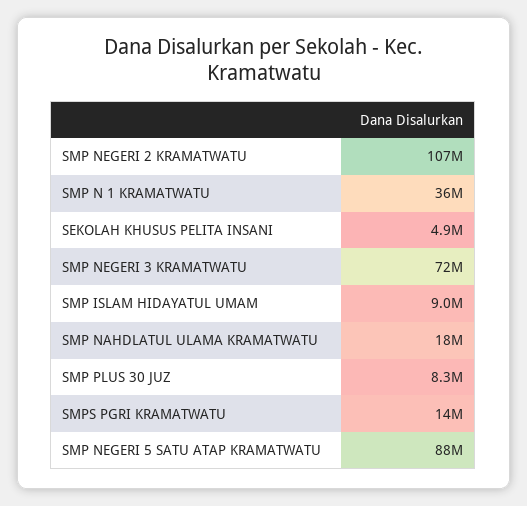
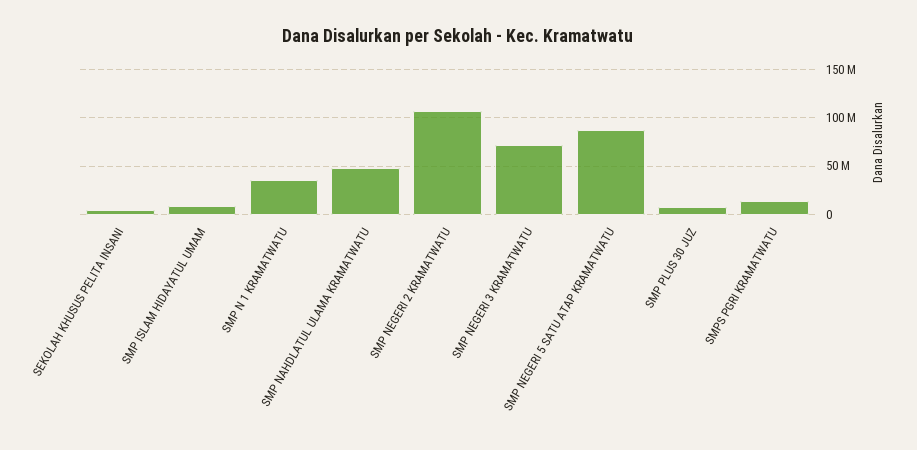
  {
    "SMP NEGERI 2 KRAMATWATU": 107000000,
    "SMP N 1 KRAMATWATU": 36000000,
    "SEKOLAH KHUSUS PELITA INSANI": 4900000,
    "SMP NEGERI 3 KRAMATWATU": 72000000,
    "SMP ISLAM HIDAYATUL UMAM": 9000000,
-   "SMP NAHDLATUL ULAMA KRAMATWATU": 18000000,
+   "SMP NAHDLATUL ULAMA KRAMATWATU": 50000000,
    "SMP PLUS 30 JUZ": 8300000,
    "SMPS PGRI KRAMATWATU": 14000000,
    "SMP NEGERI 5 SATU ATAP KRAMATWATU": 88000000
  }

